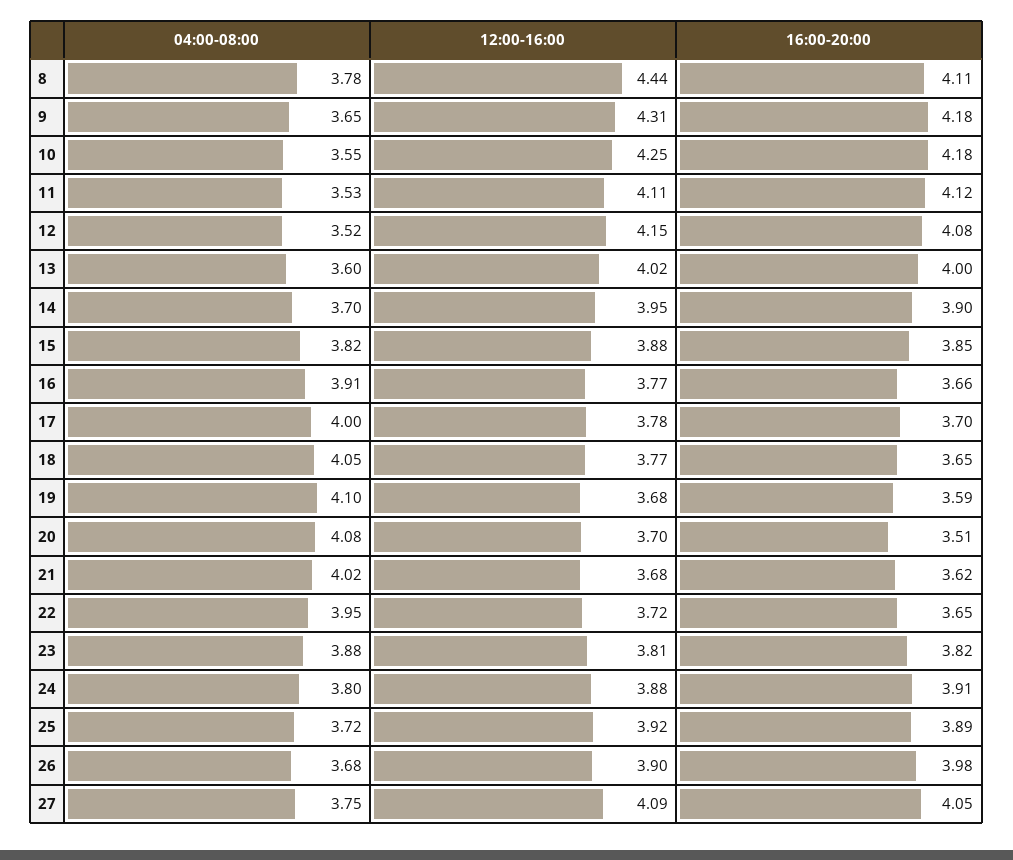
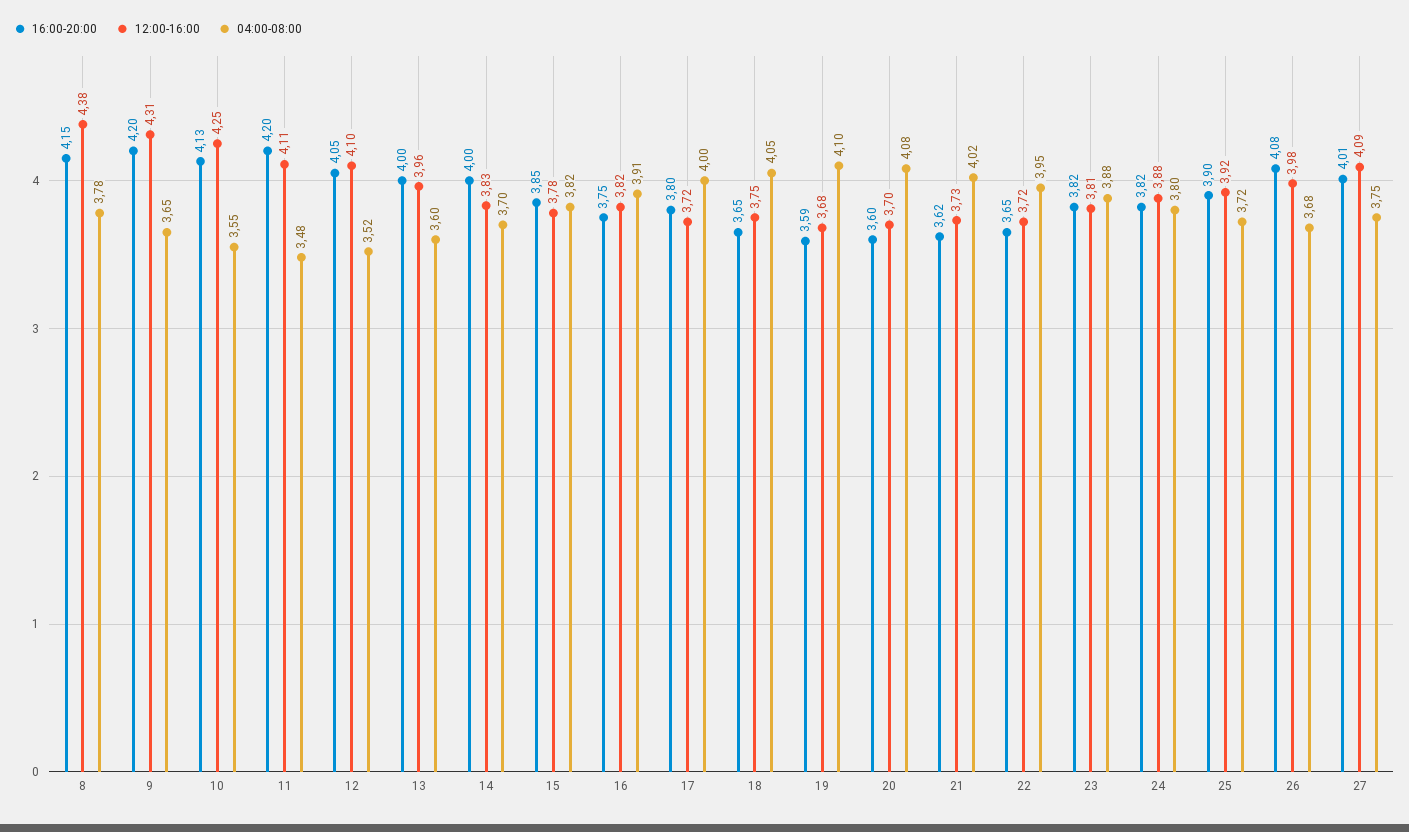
  {
    "04:00-08:00": {
      "8": 3.78,
      "9": 3.65,
      "10": 3.55,
-     "11": 3.53,
+     "11": 3.48,
      "12": 3.52,
      "13": 3.6,
      "14": 3.7,
      "15": 3.82,
      "16": 3.91,
      "17": 4,
      "18": 4.05,
      "19": 4.1,
      "20": 4.08,
      "21": 4.02,
      "22": 3.95,
      "23": 3.88,
      "24": 3.8,
      "25": 3.72,
      "26": 3.68,
      "27": 3.75
    },
    "12:00-16:00": {
-     "8": 4.44,
+     "8": 4.38,
      "9": 4.31,
      "10": 4.25,
      "11": 4.11,
-     "12": 4.15,
+     "12": 4.1,
-     "13": 4.02,
+     "13": 3.96,
-     "14": 3.95,
+     "14": 3.83,
-     "15": 3.88,
+     "15": 3.78,
-     "16": 3.77,
+     "16": 3.82,
-     "17": 3.78,
+     "17": 3.72,
-     "18": 3.77,
+     "18": 3.75,
      "19": 3.68,
      "20": 3.7,
-     "21": 3.68,
+     "21": 3.73,
      "22": 3.72,
      "23": 3.81,
      "24": 3.88,
      "25": 3.92,
-     "26": 3.9,
+     "26": 3.98,
      "27": 4.09
    },
    "16:00-20:00": {
-     "8": 4.11,
+     "8": 4.15,
-     "9": 4.18,
+     "9": 4.2,
-     "10": 4.18,
+     "10": 4.13,
-     "11": 4.12,
+     "11": 4.2,
-     "12": 4.08,
+     "12": 4.05,
      "13": 4,
-     "14": 3.9,
+     "14": 4,
      "15": 3.85,
-     "16": 3.66,
+     "16": 3.75,
-     "17": 3.7,
+     "17": 3.8,
      "18": 3.65,
      "19": 3.59,
-     "20": 3.51,
+     "20": 3.6,
      "21": 3.62,
      "22": 3.65,
      "23": 3.82,
-     "24": 3.91,
+     "24": 3.82,
-     "25": 3.89,
+     "25": 3.9,
-     "26": 3.98,
+     "26": 4.08,
-     "27": 4.05
+     "27": 4.01
    }
  }

